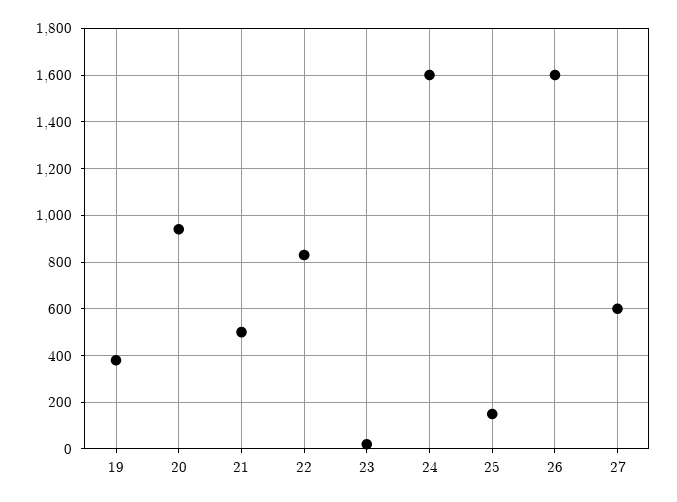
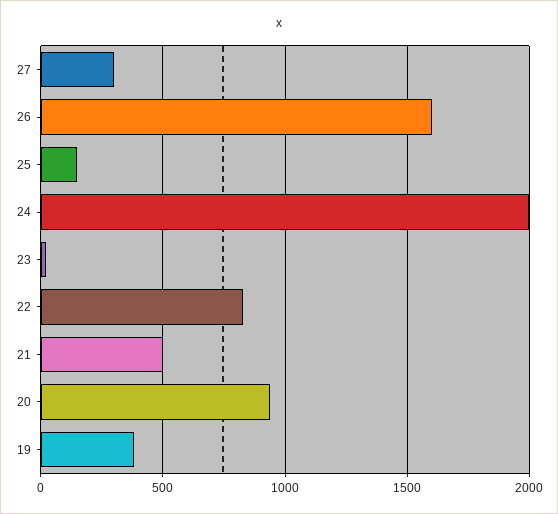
  {
    "19": 400,
    "20": 950,
    "21": 500,
    "22": 850,
    "23": 0,
-   "24": 1600,
+   "24": 2000,
    "25": 150,
    "26": 1600,
-   "27": 600
+   "27": 300
  }

